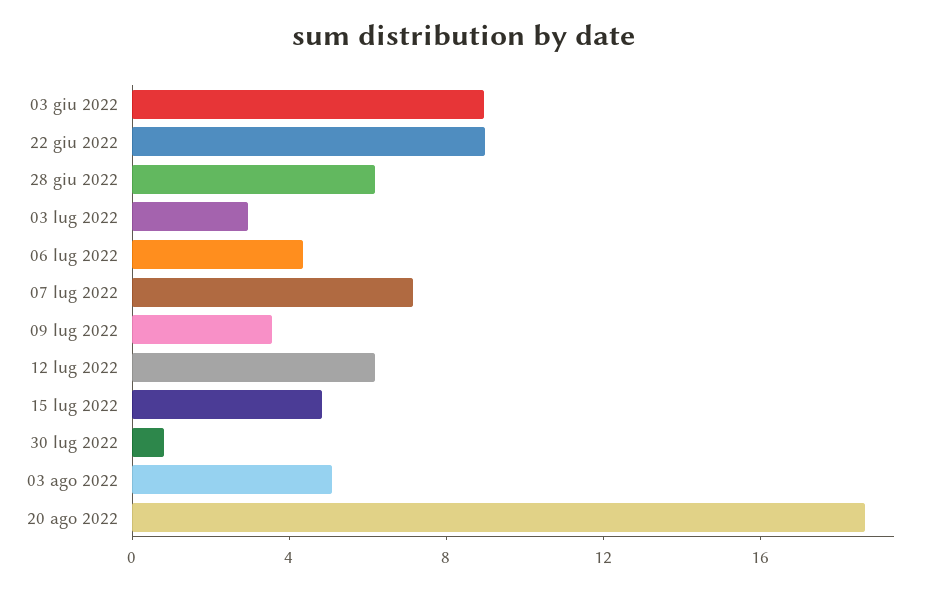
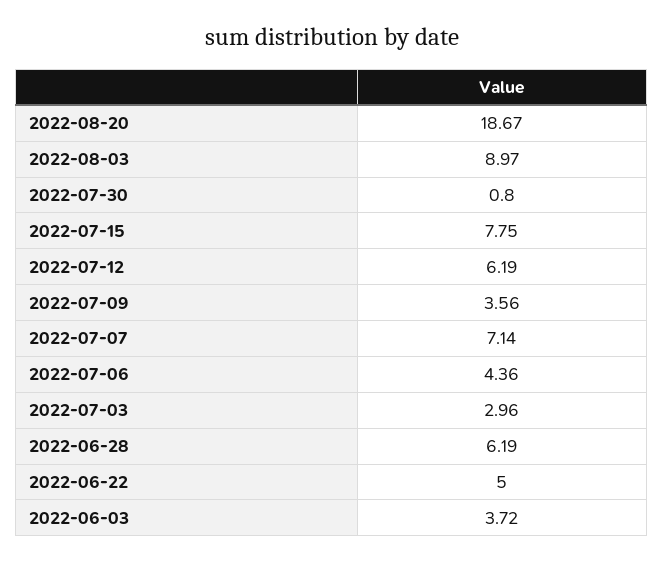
  {
-   "03 giu 2022": 9,
+   "03 giu 2022": 3.72,
-   "22 giu 2022": 9,
+   "22 giu 2022": 5,
    "28 giu 2022": 6.19,
    "03 lug 2022": 2.96,
    "06 lug 2022": 4.36,
    "07 lug 2022": 7.14,
    "09 lug 2022": 3.56,
    "12 lug 2022": 6.19,
-   "15 lug 2022": 5,
+   "15 lug 2022": 7.75,
    "30 lug 2022": 0.8,
-   "03 ago 2022": 5,
+   "03 ago 2022": 8.97,
    "20 ago 2022": 18.67
  }

